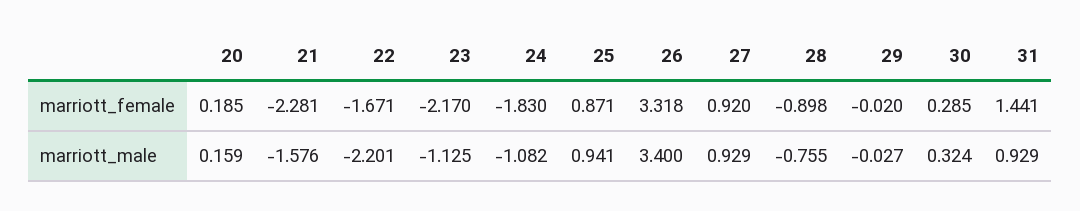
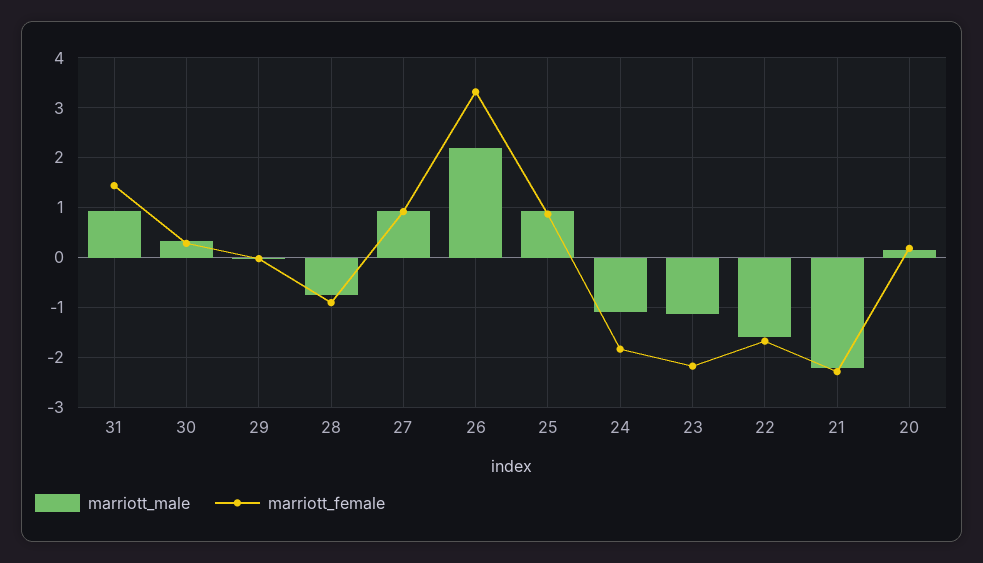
  {
    "marriott_female": {
      "20": 0.185,
      "21": -2.281,
      "22": -1.671,
      "23": -2.17,
      "24": -1.83,
      "25": 0.871,
      "26": 3.318,
      "27": 0.92,
      "28": -0.898,
      "29": -0.02,
      "30": 0.285,
      "31": 1.441
    },
    "marriott_male": {
      "20": 0.159,
-     "21": -1.576,
+     "21": -2.2,
-     "22": -2.201,
+     "22": -1.6,
      "23": -1.125,
      "24": -1.082,
      "25": 0.941,
-     "26": 3.4,
+     "26": 2.2,
      "27": 0.929,
      "28": -0.755,
      "29": -0.027,
      "30": 0.324,
      "31": 0.929
    }
  }

